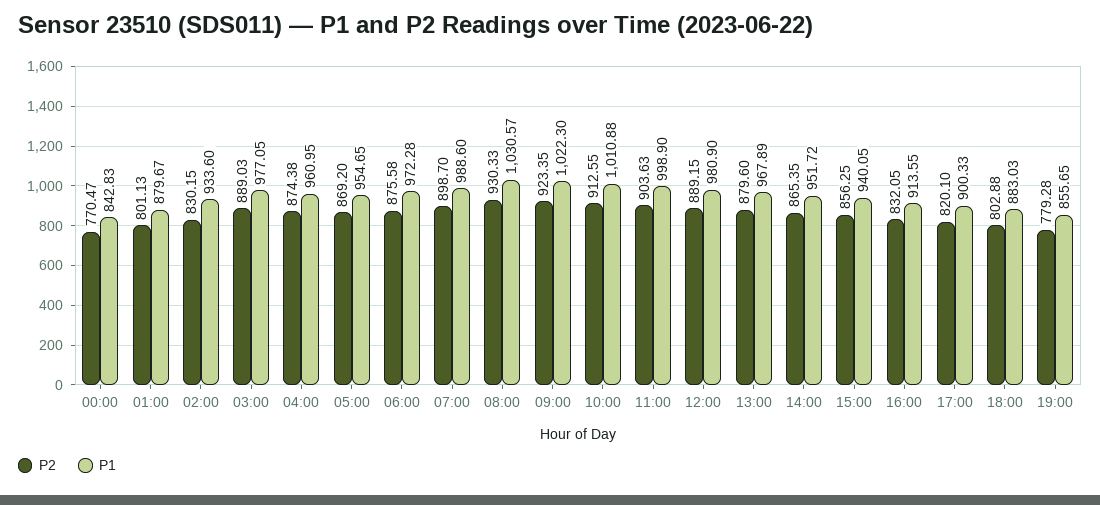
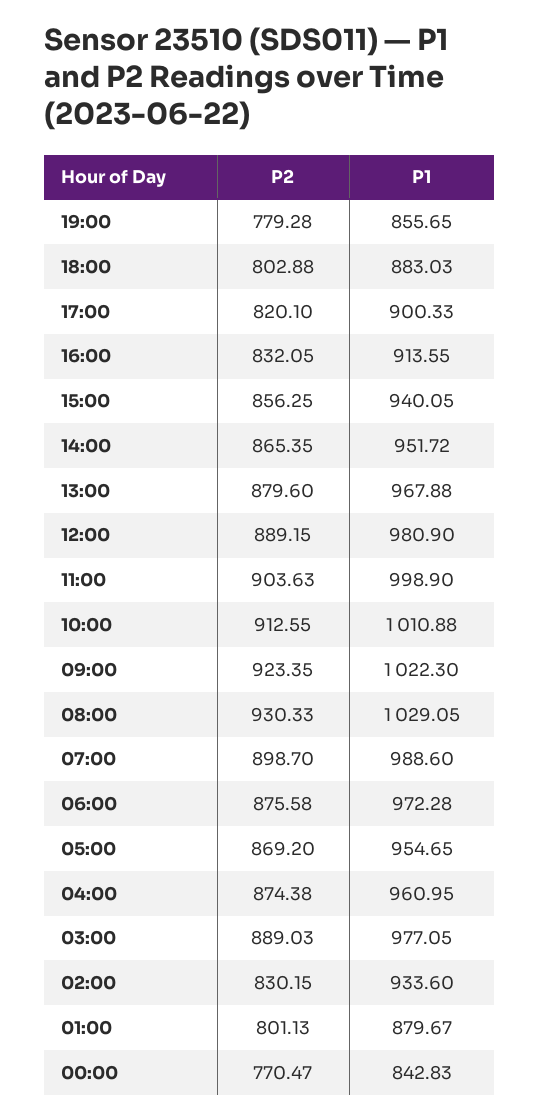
  {
    "P2": {
      "00:00": 770.47,
      "01:00": 801.13,
      "02:00": 830.15,
      "03:00": 889.03,
      "04:00": 874.38,
      "05:00": 869.2,
      "06:00": 875.58,
      "07:00": 898.7,
      "08:00": 930.33,
      "09:00": 923.35,
      "10:00": 912.55,
      "11:00": 903.63,
      "12:00": 889.15,
      "13:00": 879.6,
      "14:00": 865.35,
      "15:00": 856.25,
      "16:00": 832.05,
      "17:00": 820.1,
      "18:00": 802.88,
      "19:00": 779.28
    },
    "P1": {
      "00:00": 842.83,
      "01:00": 879.67,
      "02:00": 933.6,
      "03:00": 977.05,
      "04:00": 960.95,
      "05:00": 954.65,
      "06:00": 972.28,
      "07:00": 988.6,
-     "08:00": 1030.57,
+     "08:00": 1029.05,
      "09:00": 1022.3,
      "10:00": 1010.88,
      "11:00": 998.9,
      "12:00": 980.9,
-     "13:00": 967.89,
+     "13:00": 967.88,
      "14:00": 951.72,
      "15:00": 940.05,
      "16:00": 913.55,
      "17:00": 900.33,
      "18:00": 883.03,
      "19:00": 855.65
    }
  }

